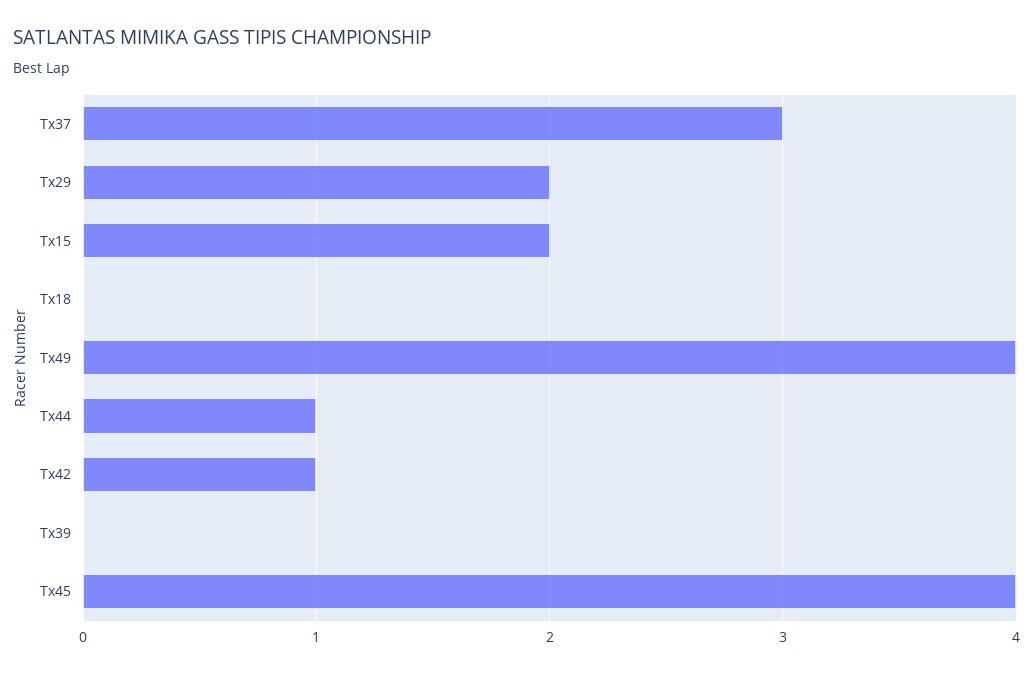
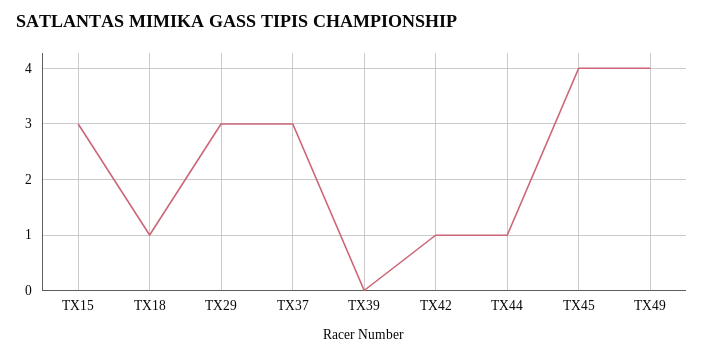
  {
    "Tx37": 3,
-   "Tx29": 2,
+   "Tx29": 3,
-   "Tx15": 2,
+   "Tx15": 3,
-   "Tx18": 0,
+   "Tx18": 1,
    "Tx49": 4,
    "Tx44": 1,
    "Tx42": 1,
    "Tx39": 0,
    "Tx45": 4
  }

